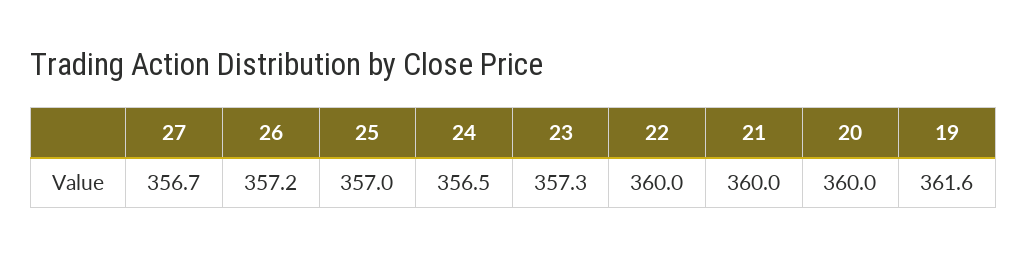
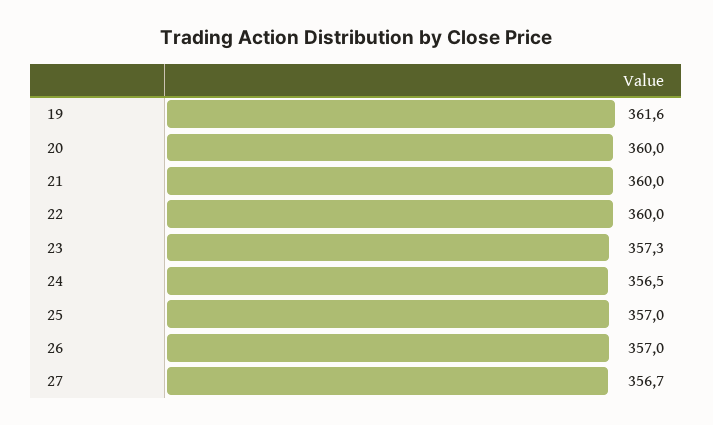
  {
    "27": 356.7,
-   "26": 357.2,
+   "26": 357,
    "25": 357,
    "24": 356.5,
    "23": 357.3,
    "22": 360,
    "21": 360,
    "20": 360,
    "19": 361.6
  }

